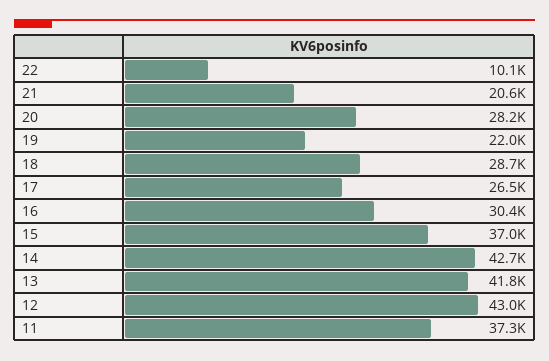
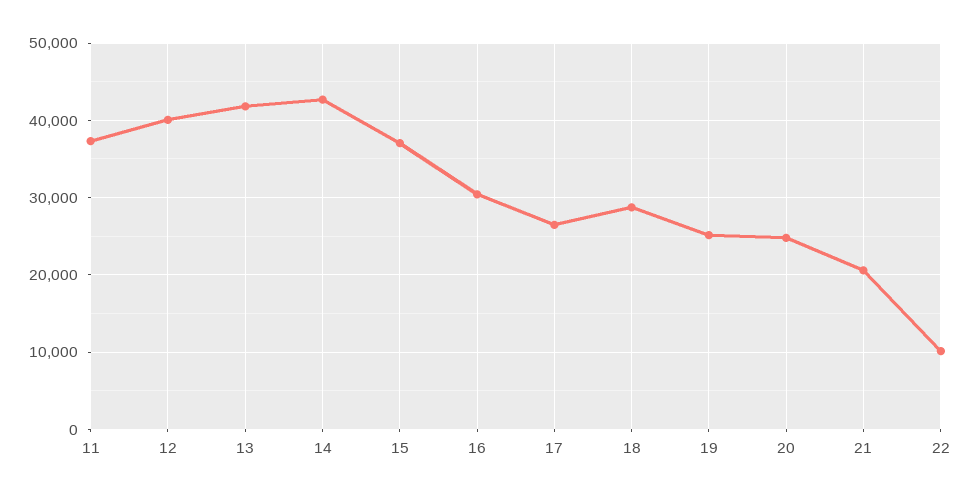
  {
    "22": 10100,
    "21": 20600,
-   "20": 28200,
+   "20": 25000,
-   "19": 22000,
+   "19": 25000,
    "18": 28700,
    "17": 26500,
    "16": 30400,
    "15": 37000,
    "14": 42700,
    "13": 41800,
-   "12": 43000,
+   "12": 40000,
    "11": 37300
  }

